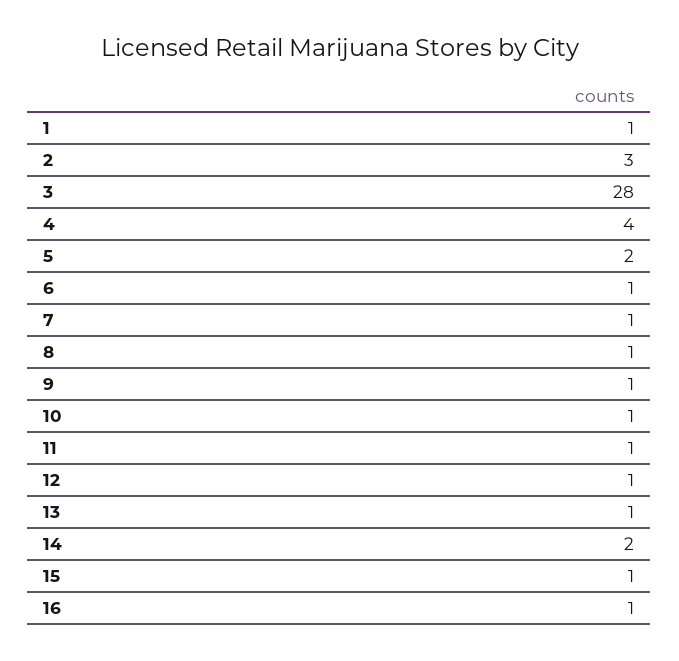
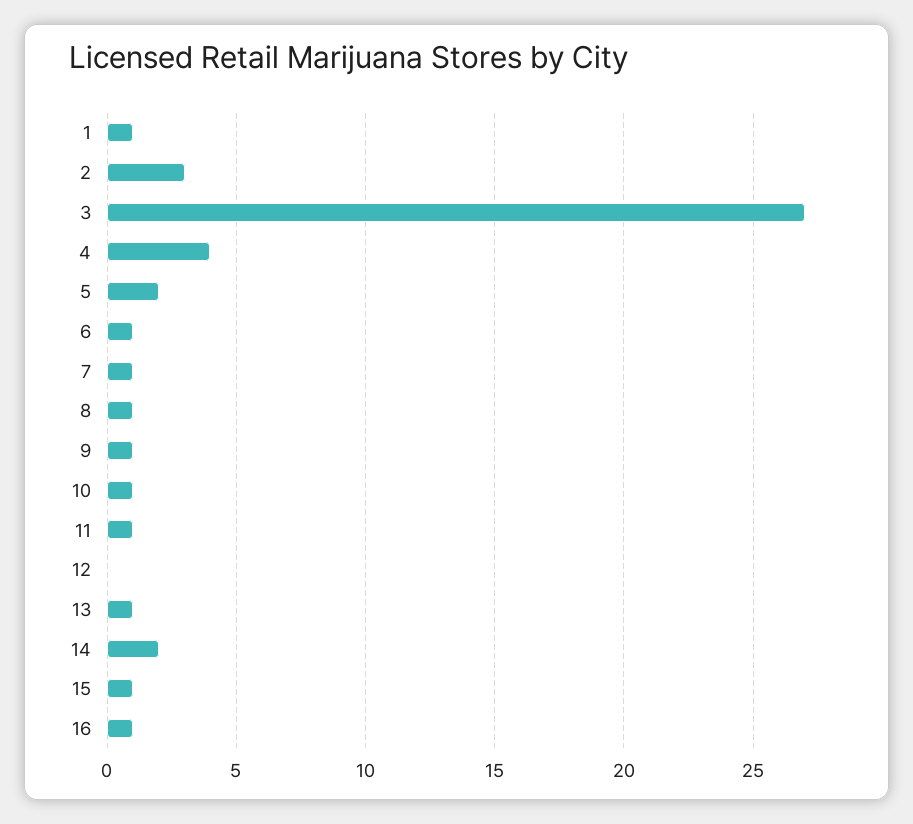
  {
    "1": 1,
    "2": 3,
-   "3": 28,
+   "3": 27,
    "4": 4,
    "5": 2,
    "6": 1,
    "7": 1,
    "8": 1,
    "9": 1,
    "10": 1,
    "11": 1,
-   "12": 1,
+   "12": 0,
    "13": 1,
    "14": 2,
    "15": 1,
    "16": 1
  }

